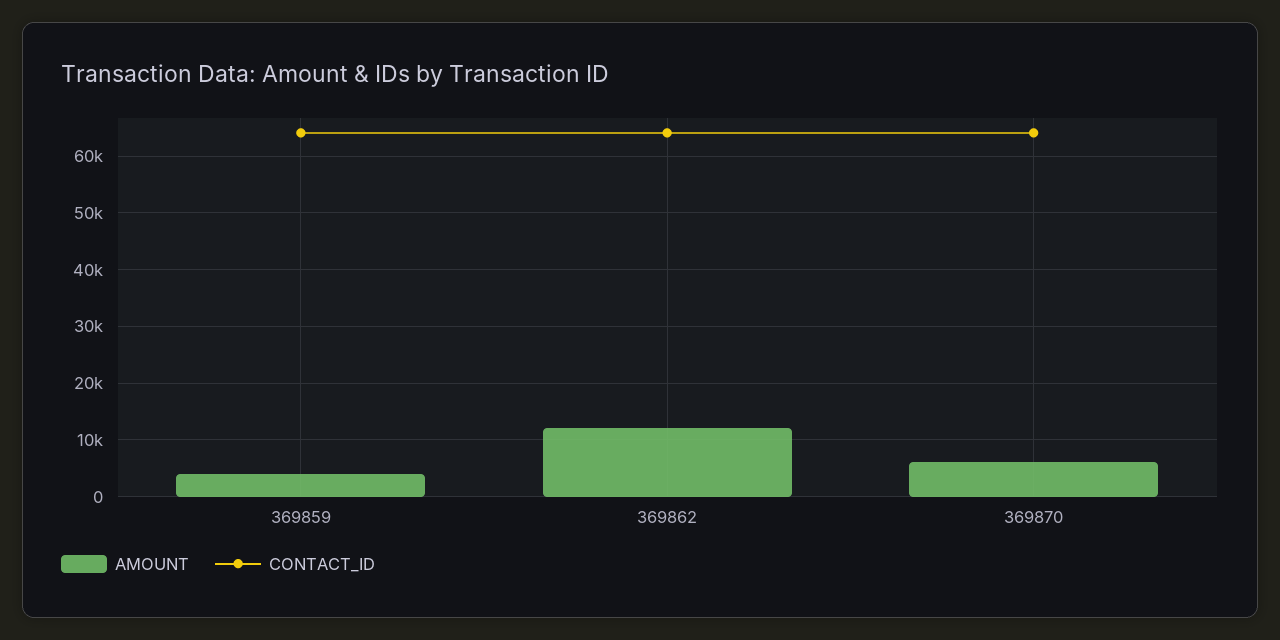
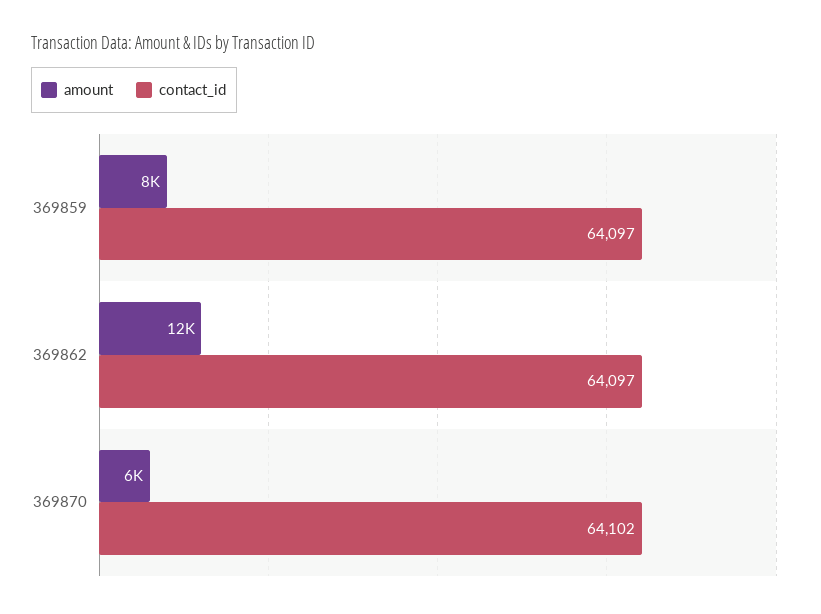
  {
    "AMOUNT": {
-     "369859": 4000,
+     "369859": 8000,
      "369862": 12000,
      "369870": 6000
    },
    "CONTACT_ID": {
      "369859": 64097,
      "369862": 64097,
      "369870": 64102
    }
  }

